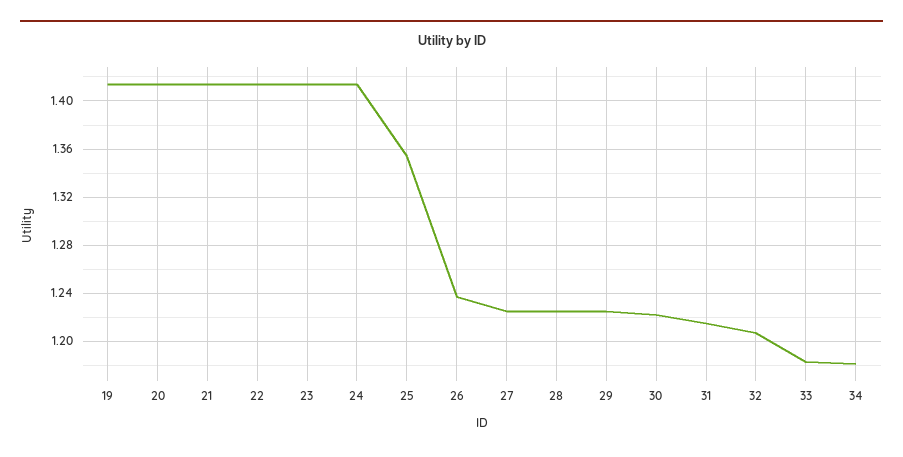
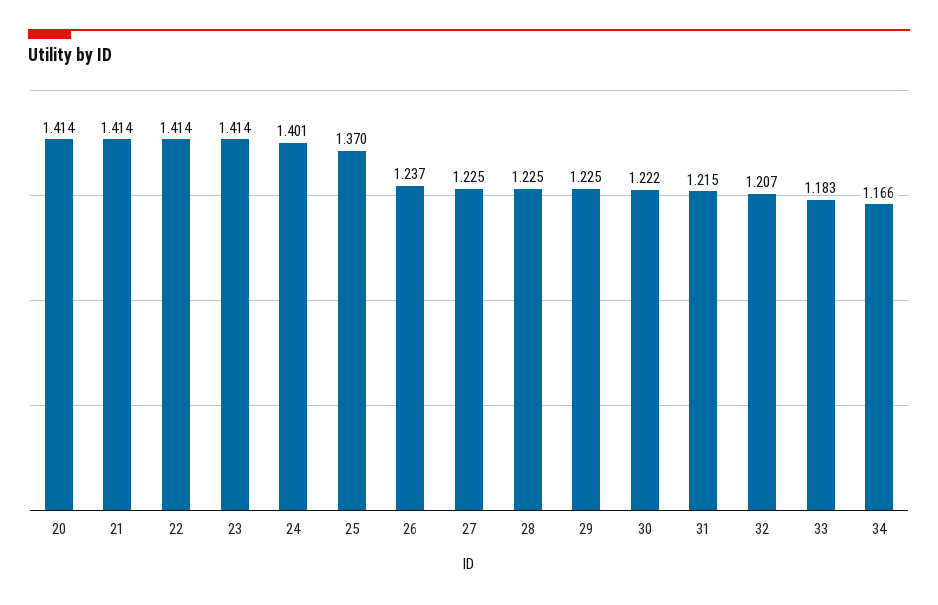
  {
-   "19": 1.415,
    "20": 1.414,
    "21": 1.414,
    "22": 1.414,
    "23": 1.414,
-   "24": 1.415,
+   "24": 1.401,
-   "25": 1.355,
+   "25": 1.37,
    "26": 1.237,
    "27": 1.225,
    "28": 1.225,
    "29": 1.225,
    "30": 1.222,
    "31": 1.215,
    "32": 1.207,
    "33": 1.183,
-   "34": 1.18
+   "34": 1.166
  }

